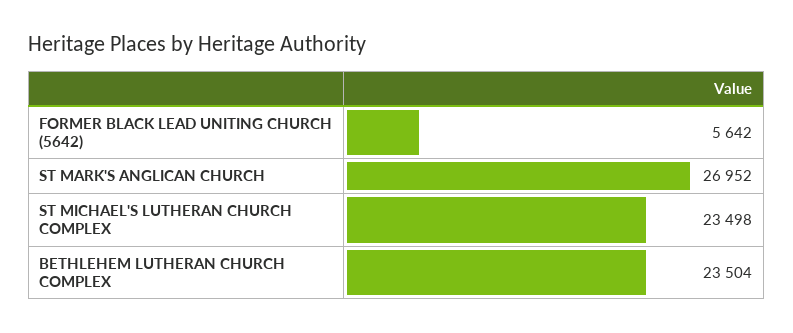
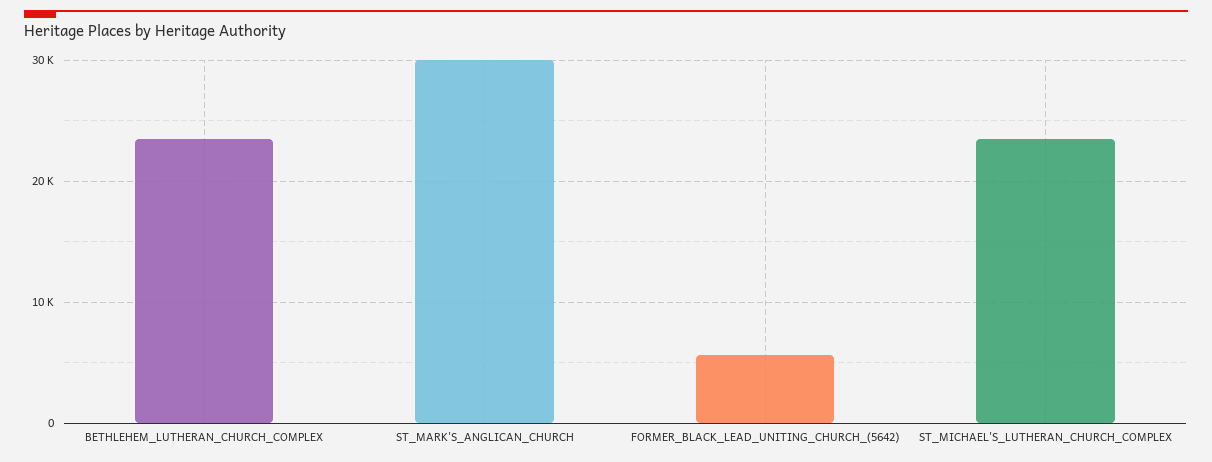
  {
    "FORMER BLACK LEAD UNITING CHURCH (5642)": 5642,
-   "ST MARK'S ANGLICAN CHURCH": 26952,
+   "ST MARK'S ANGLICAN CHURCH": 30000,
    "ST MICHAEL'S LUTHERAN CHURCH COMPLEX": 23498,
    "BETHLEHEM LUTHERAN CHURCH COMPLEX": 23504
  }

